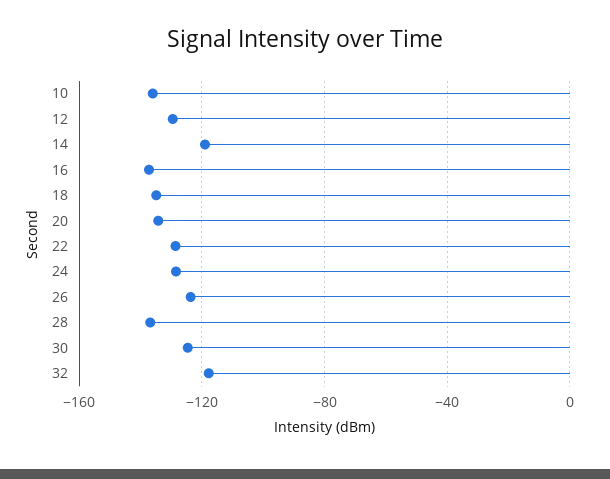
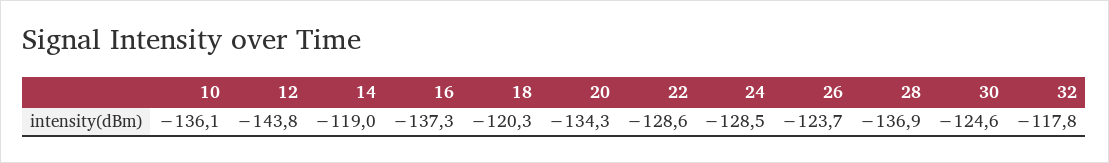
  {
    "10": -136.1,
-   "12": -130,
+   "12": -143.8,
    "14": -119,
    "16": -137.3,
-   "18": -135,
+   "18": -120.3,
    "20": -134.3,
    "22": -128.6,
    "24": -128.5,
    "26": -123.7,
    "28": -136.9,
    "30": -124.6,
    "32": -117.8
  }

